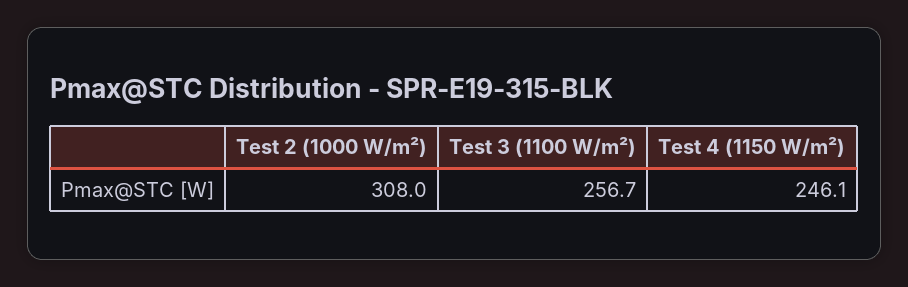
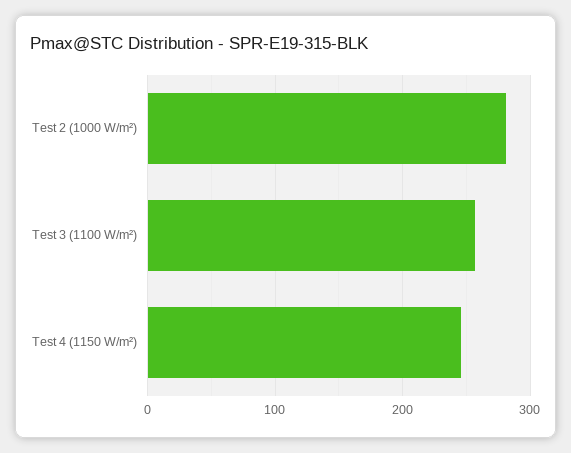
  {
-   "Test 2 (1000 W/m²)": 308,
+   "Test 2 (1000 W/m²)": 280,
    "Test 3 (1100 W/m²)": 256.7,
    "Test 4 (1150 W/m²)": 246.1
  }

